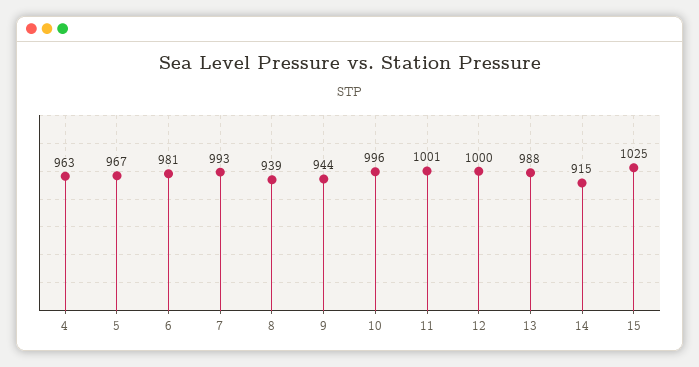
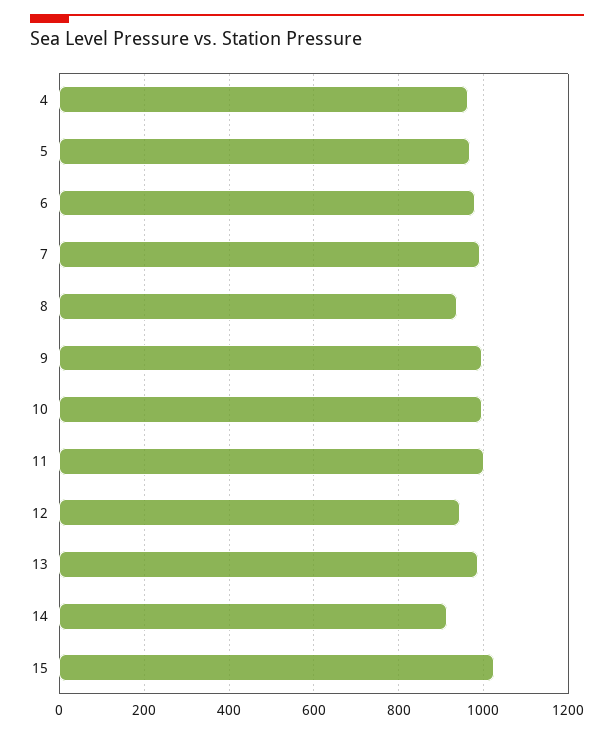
  {
    "4": 963,
    "5": 967,
    "6": 981,
    "7": 993,
    "8": 939,
-   "9": 944,
+   "9": 1000,
    "10": 996,
    "11": 1001,
-   "12": 1000,
+   "12": 940,
    "13": 988,
    "14": 915,
    "15": 1025
  }

